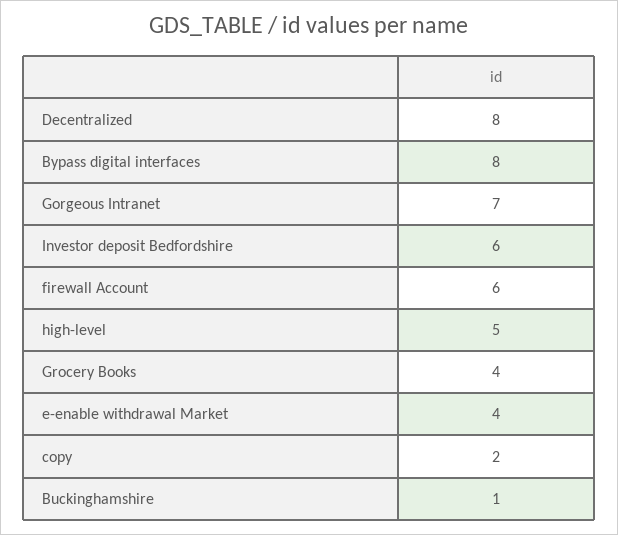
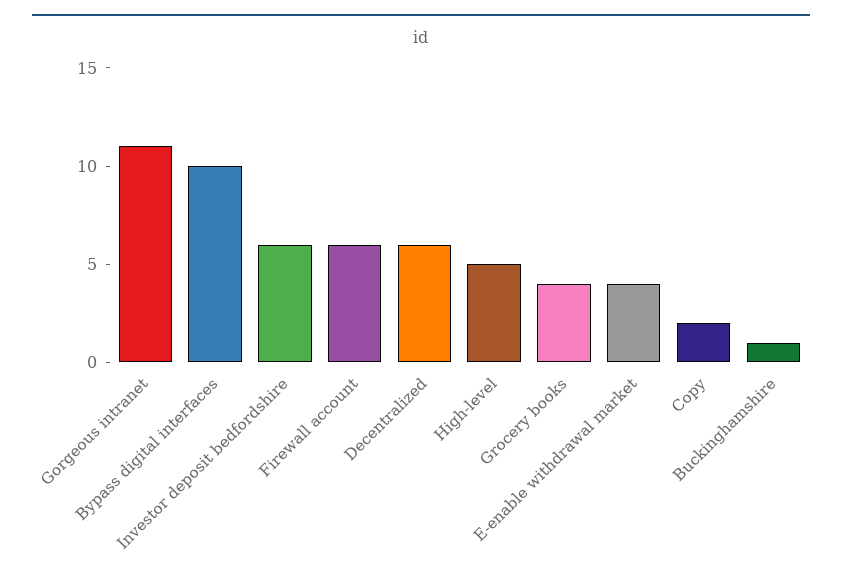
  {
-   "Decentralized": 8,
+   "Decentralized": 6,
-   "Bypass digital interfaces": 8,
+   "Bypass digital interfaces": 10,
-   "Gorgeous Intranet": 7,
+   "Gorgeous Intranet": 11,
    "Investor deposit Bedfordshire": 6,
    "firewall Account": 6,
    "high-level": 5,
    "Grocery Books": 4,
    "e-enable withdrawal Market": 4,
    "copy": 2,
    "Buckinghamshire": 1
  }

